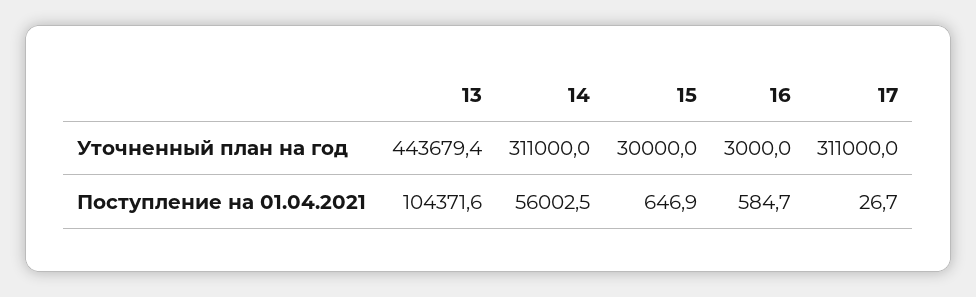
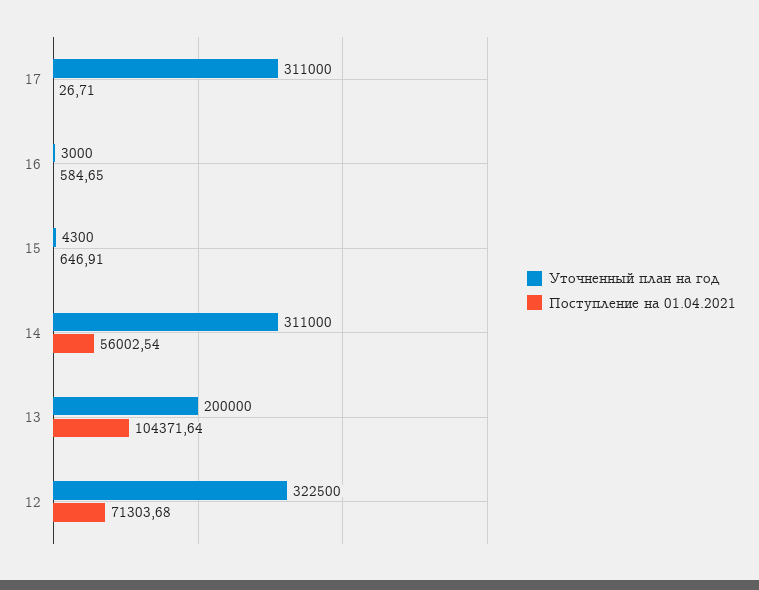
  {
    "Уточненный план на год": {
-     "13": 443679.4,
+     "13": 200000,
      "14": 311000,
-     "15": 30000,
+     "15": 4300,
      "16": 3000,
-     "17": 311000
+     "17": 311000,
+     "12": 322500
    },
    "Поступление на 01.04.2021": {
      "13": 104371.64,
      "14": 56002.54,
      "15": 646.91,
      "16": 584.65,
-     "17": 26.71
+     "17": 26.71,
+     "12": 71303.68
    }
  }

